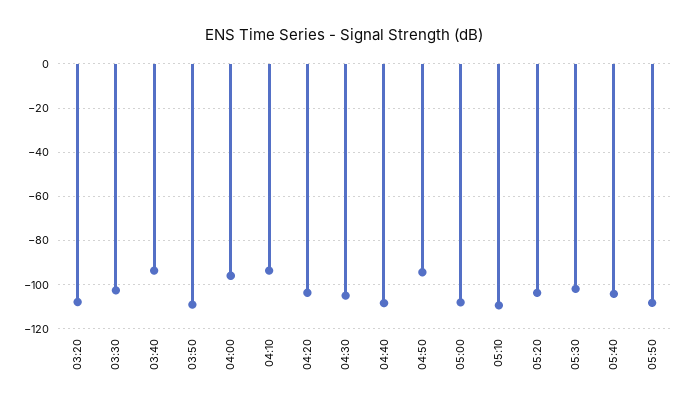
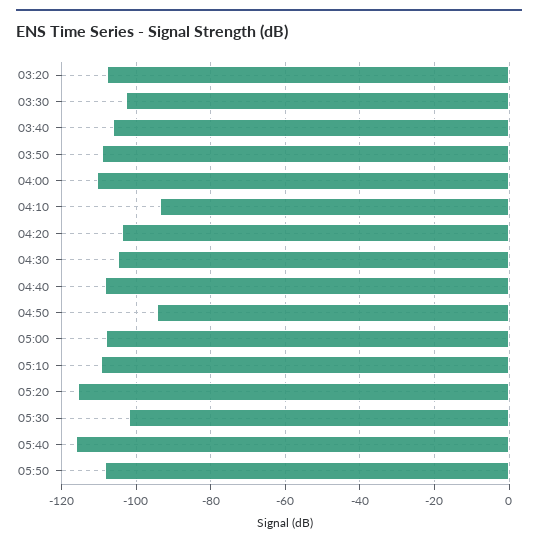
  {
    "03:20": -108,
    "03:30": -102,
-   "03:40": -95,
+   "03:40": -106,
    "03:50": -110,
-   "04:00": -95,
+   "04:00": -110,
    "04:10": -94,
    "04:20": -104,
    "04:30": -106,
    "04:40": -108,
    "04:50": -94,
    "05:00": -108,
    "05:10": -110,
-   "05:20": -105,
+   "05:20": -116,
    "05:30": -102,
-   "05:40": -105,
+   "05:40": -116,
    "05:50": -108
  }

